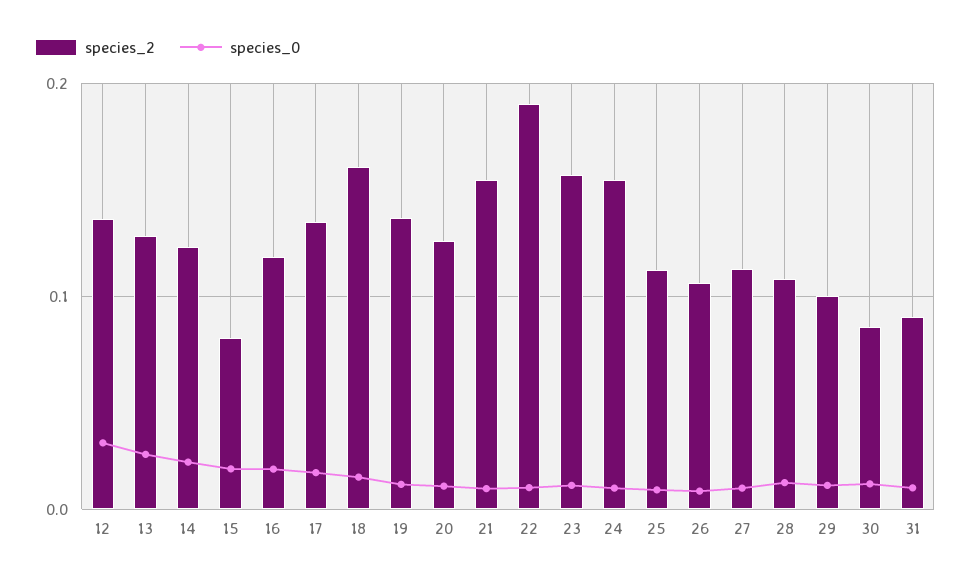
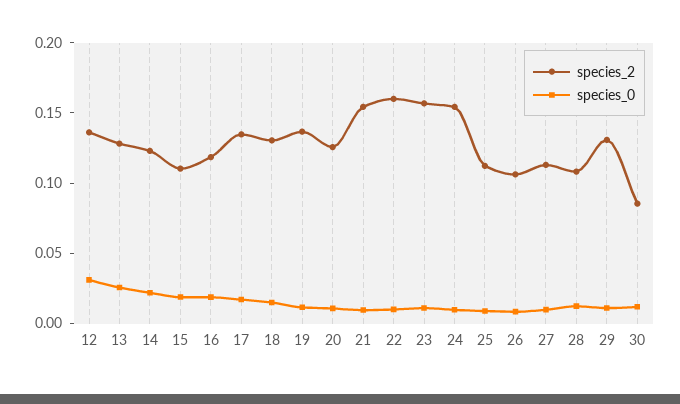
  {
    "species_2": {
      "12": 0.14,
      "13": 0.13,
      "14": 0.12,
-     "15": 0.08,
+     "15": 0.11,
      "16": 0.12,
      "17": 0.13,
-     "18": 0.16,
+     "18": 0.13,
      "19": 0.14,
      "20": 0.13,
      "21": 0.15,
-     "22": 0.19,
+     "22": 0.16,
      "23": 0.16,
      "24": 0.15,
      "25": 0.11,
      "26": 0.11,
      "27": 0.11,
      "28": 0.11,
-     "29": 0.1,
+     "29": 0.13,
-     "30": 0.09,
+     "30": 0.09
-     "31": 0.09
    },
    "species_0": {
      "12": 0.03,
      "13": 0.03,
      "14": 0.02,
      "15": 0.02,
      "16": 0.02,
      "17": 0.02,
      "18": 0.02,
      "19": 0.01,
      "20": 0.01,
      "21": 0.01,
      "22": 0.01,
      "23": 0.01,
      "24": 0.01,
      "25": 0.01,
      "26": 0.01,
      "27": 0.01,
      "28": 0.01,
      "29": 0.01,
-     "30": 0.01,
+     "30": 0.01
-     "31": 0.01
    }
  }

